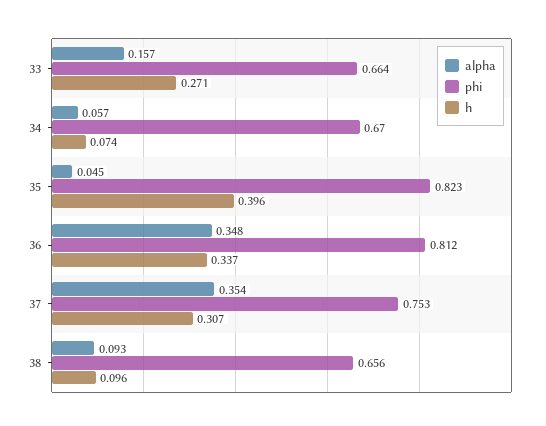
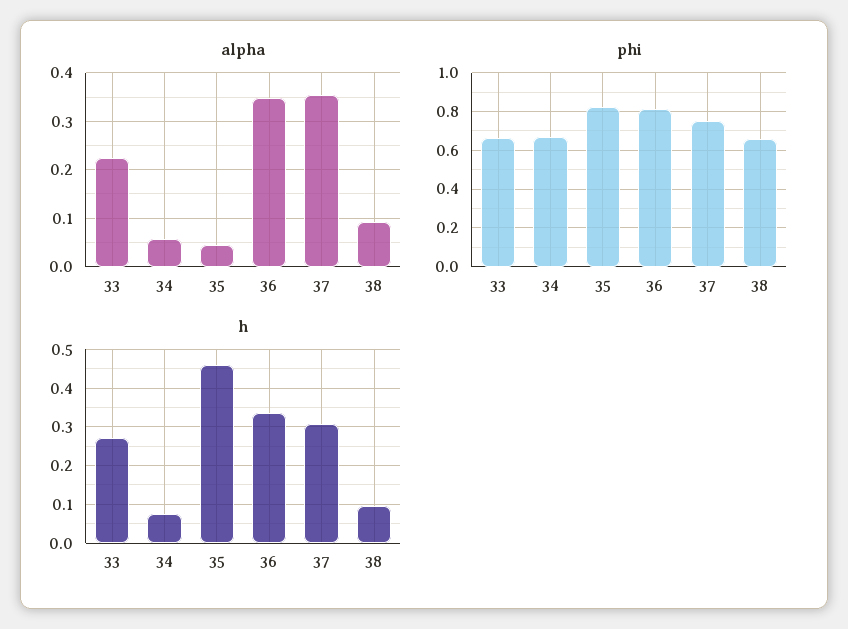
  {
    "alpha": {
-     "33": 0.157,
+     "33": 0.22,
      "34": 0.057,
      "35": 0.045,
      "36": 0.348,
      "37": 0.354,
      "38": 0.093
    },
    "phi": {
      "33": 0.664,
      "34": 0.67,
      "35": 0.823,
      "36": 0.812,
      "37": 0.753,
      "38": 0.656
    },
    "h": {
      "33": 0.271,
      "34": 0.074,
-     "35": 0.396,
+     "35": 0.46,
      "36": 0.337,
      "37": 0.307,
      "38": 0.096
    }
  }

